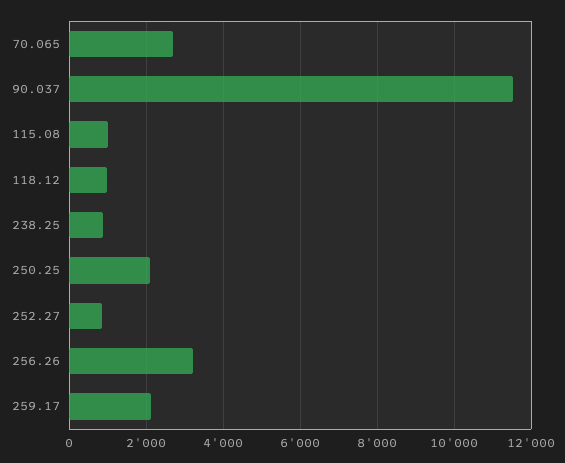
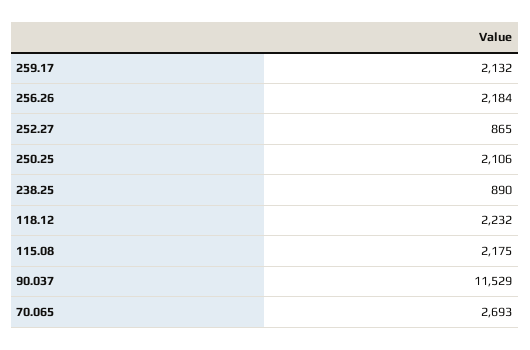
  {
    "70.065": 2693,
    "90.037": 11529,
-   "115.08": 1000,
+   "115.08": 2175,
-   "118.12": 1000,
+   "118.12": 2232,
    "238.25": 890,
    "250.25": 2106,
    "252.27": 865,
-   "256.26": 3200,
+   "256.26": 2184,
    "259.17": 2132
  }

